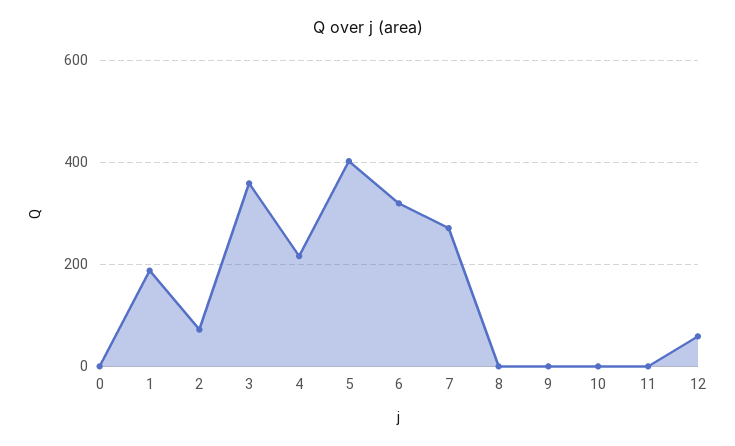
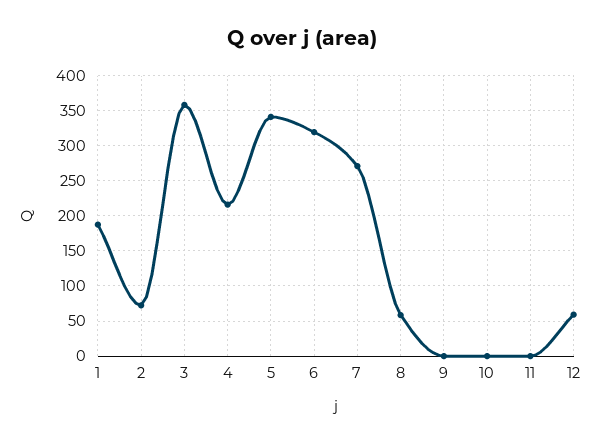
  {
-   "0": 0,
    "1": 190,
    "2": 70,
    "3": 360,
    "4": 220,
-   "5": 400,
+   "5": 340,
    "6": 320,
    "7": 270,
-   "8": 0,
+   "8": 60,
    "9": 0,
    "10": 0,
    "11": 0,
    "12": 60
  }

